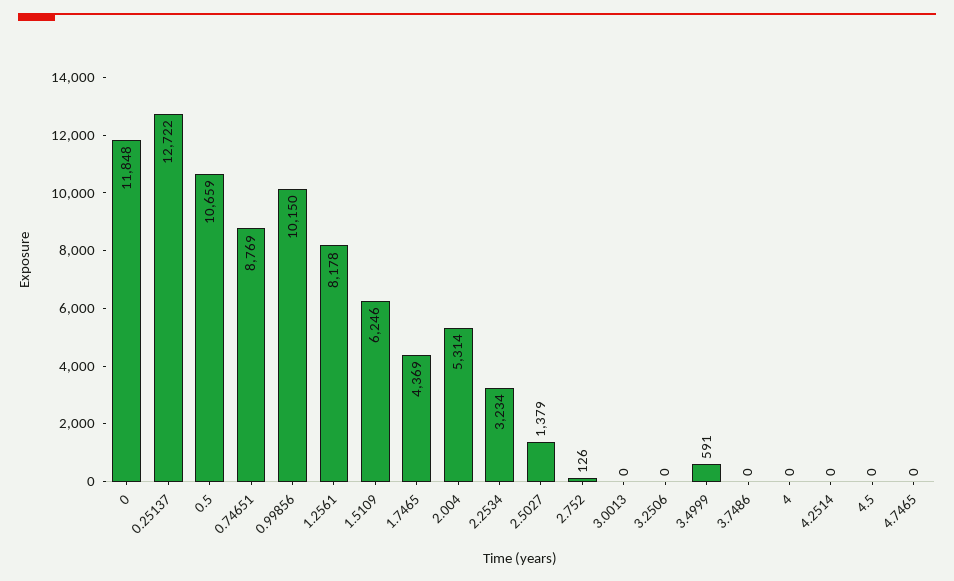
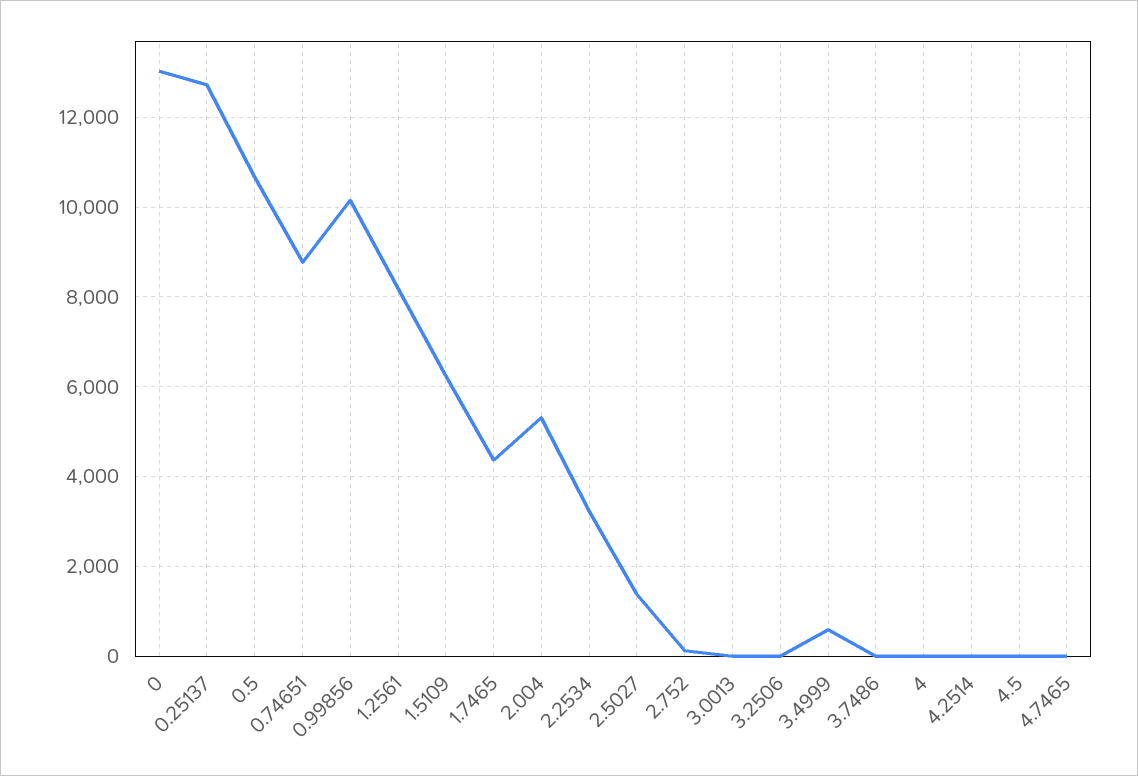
  {
-   "0": 11848,
+   "0": 13000,
    "0.25137": 12722,
    "0.5": 10659,
    "0.74651": 8769,
    "0.99856": 10150,
    "1.2561": 8178,
    "1.5109": 6246,
    "1.7465": 4369,
    "2.004": 5314,
    "2.2534": 3234,
    "2.5027": 1379,
    "2.752": 126,
    "3.0013": 0,
    "3.2506": 0,
    "3.4999": 591,
    "3.7486": 0,
    "4": 0,
    "4.2514": 0,
    "4.5": 0,
    "4.7465": 0
  }

